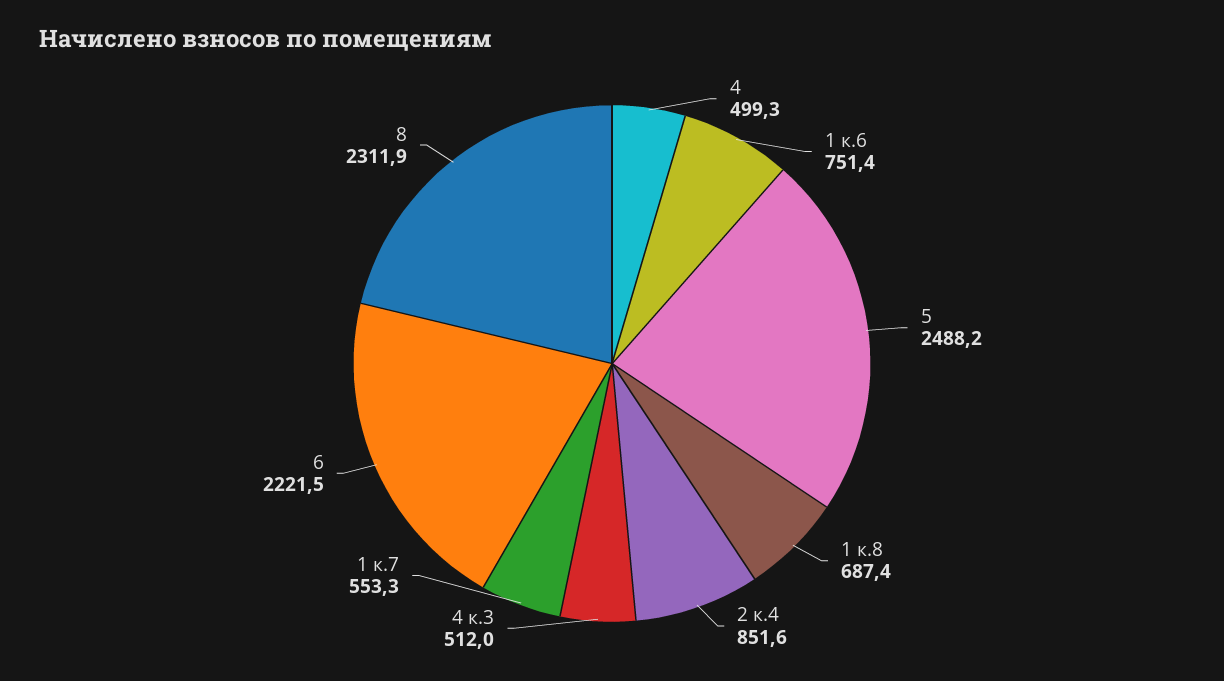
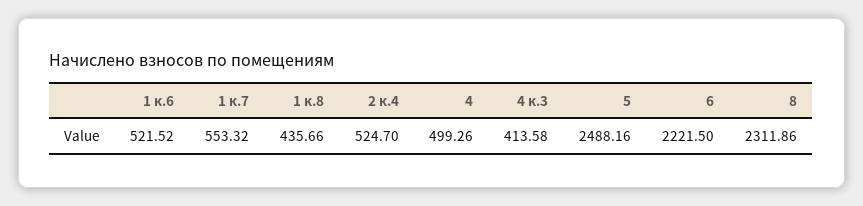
  {
    "4": 499.26,
-   "1 к.6": 751.4,
+   "1 к.6": 521.52,
    "5": 2488.16,
-   "1 к.8": 687.4,
+   "1 к.8": 435.66,
-   "2 к.4": 851.6,
+   "2 к.4": 524.7,
-   "4 к.3": 512,
+   "4 к.3": 413.58,
    "1 к.7": 553.32,
    "6": 2221.5,
    "8": 2311.86
  }

